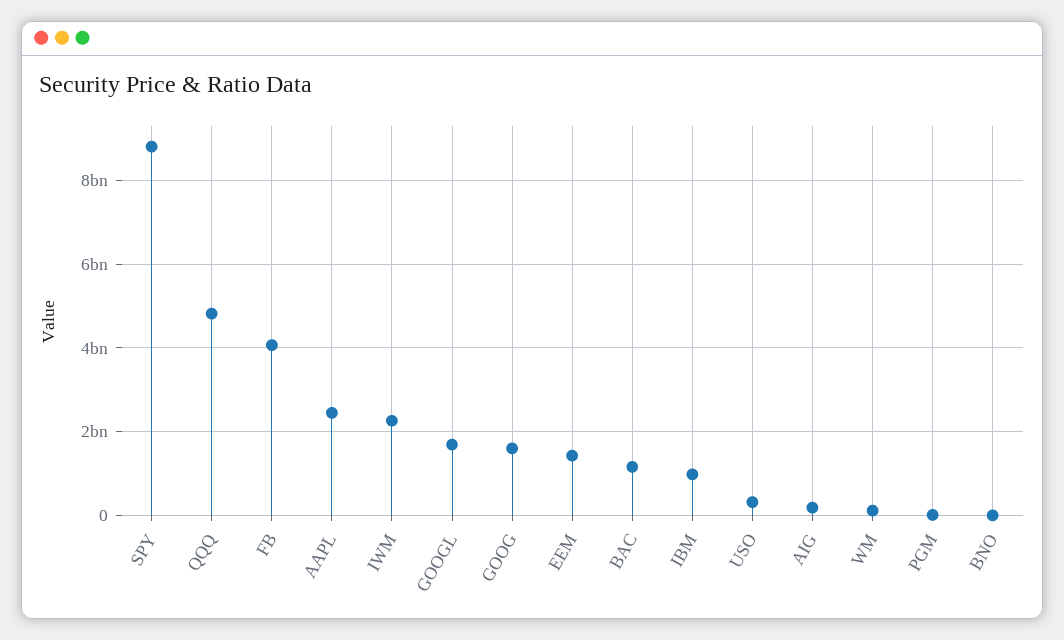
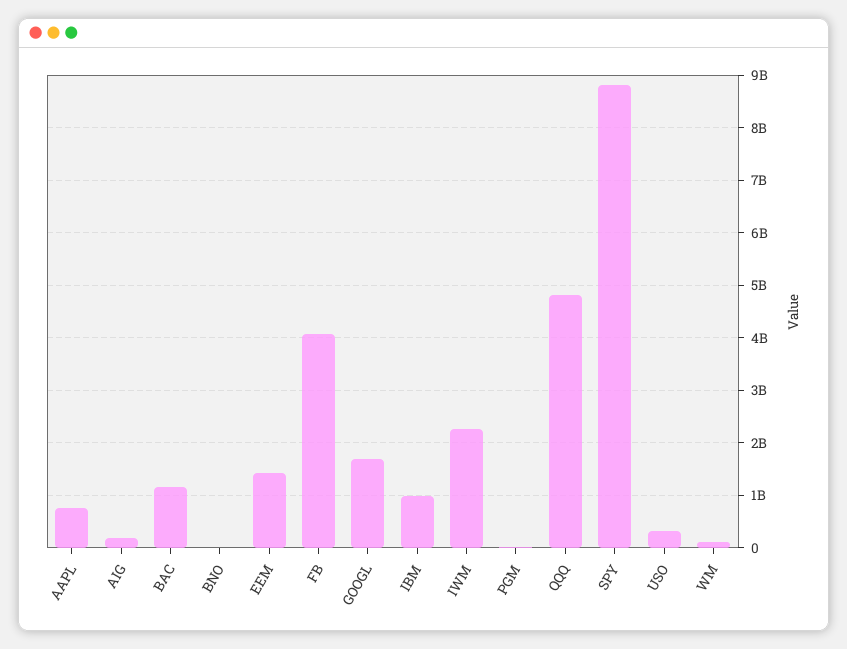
  {
    "SPY": 8800000000,
    "QQQ": 4800000000,
    "FB": 4000000000,
-   "AAPL": 2400000000,
+   "AAPL": 800000000,
    "IWM": 2200000000,
    "GOOGL": 1600000000,
-   "GOOG": 1600000000,
    "EEM": 1400000000,
    "BAC": 1200000000,
    "IBM": 1000000000,
    "USO": 400000000,
    "AIG": 200000000,
    "WM": 200000000,
    "PGM": 0,
    "BNO": 0
  }

